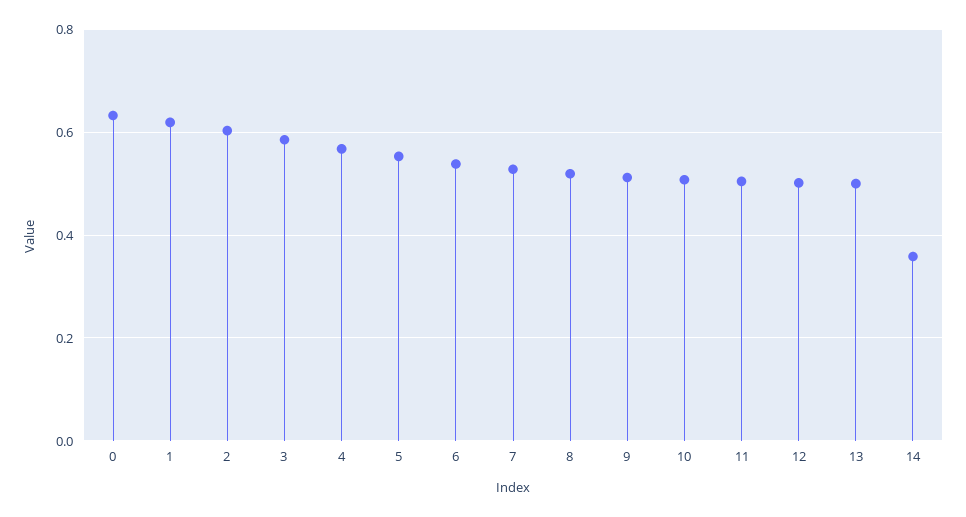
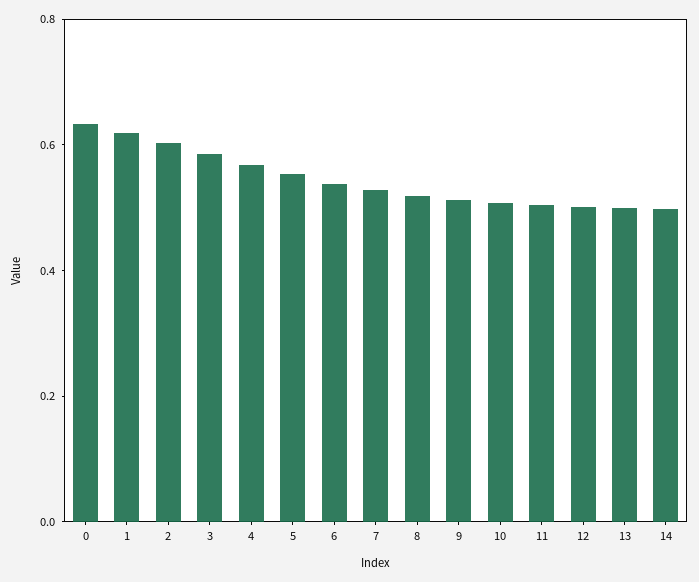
  {
    "0": 0.64,
    "1": 0.62,
    "2": 0.6,
    "3": 0.58,
    "4": 0.56,
    "5": 0.56,
    "6": 0.54,
    "7": 0.52,
    "8": 0.52,
    "9": 0.52,
    "10": 0.5,
    "11": 0.5,
    "12": 0.5,
    "13": 0.5,
-   "14": 0.36
+   "14": 0.5
  }

